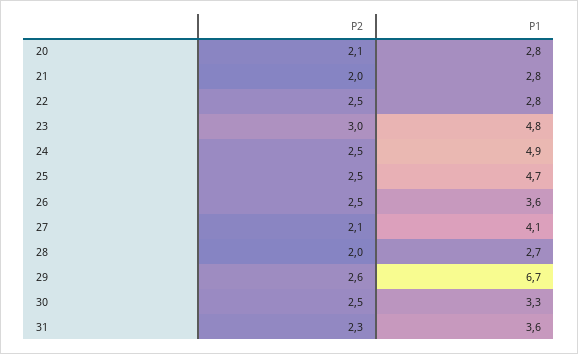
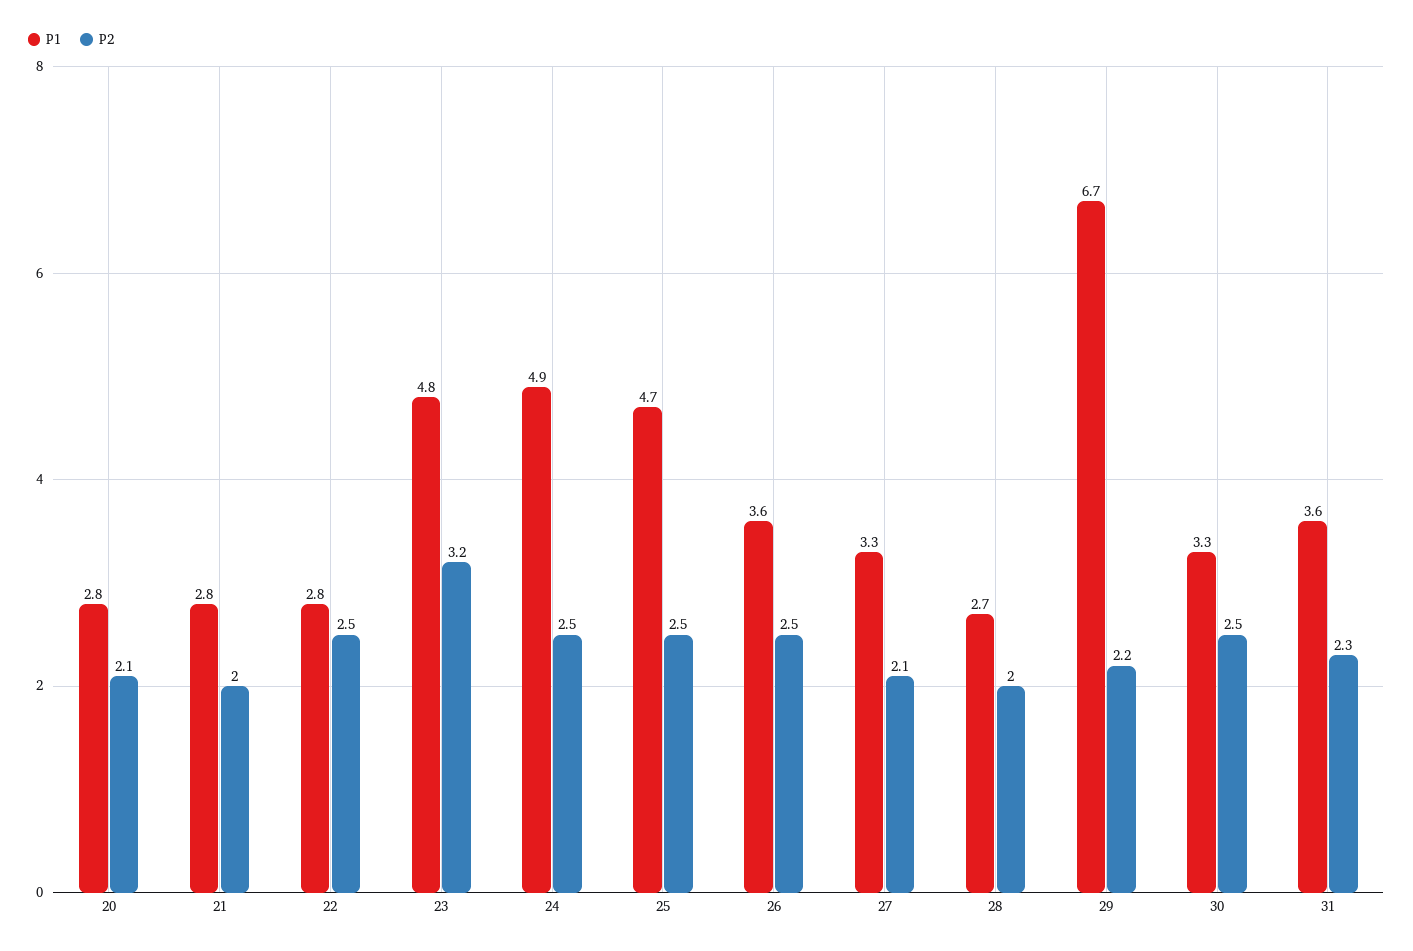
  {
    "P2": {
      "20": 2.1,
      "21": 2,
      "22": 2.5,
-     "23": 3,
+     "23": 3.2,
      "24": 2.5,
      "25": 2.5,
      "26": 2.5,
      "27": 2.1,
      "28": 2,
-     "29": 2.6,
+     "29": 2.2,
      "30": 2.5,
      "31": 2.3
    },
    "P1": {
      "20": 2.8,
      "21": 2.8,
      "22": 2.8,
      "23": 4.8,
      "24": 4.9,
      "25": 4.7,
      "26": 3.6,
-     "27": 4.1,
+     "27": 3.3,
      "28": 2.7,
      "29": 6.7,
      "30": 3.3,
      "31": 3.6
    }
  }

